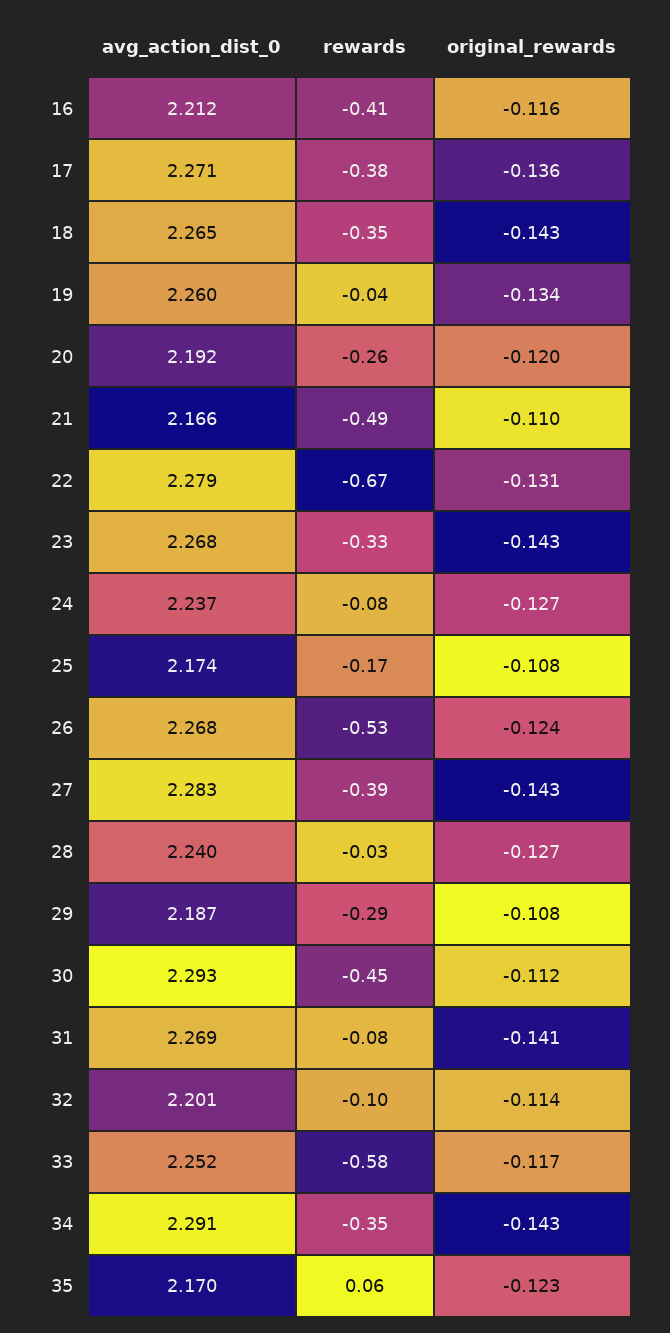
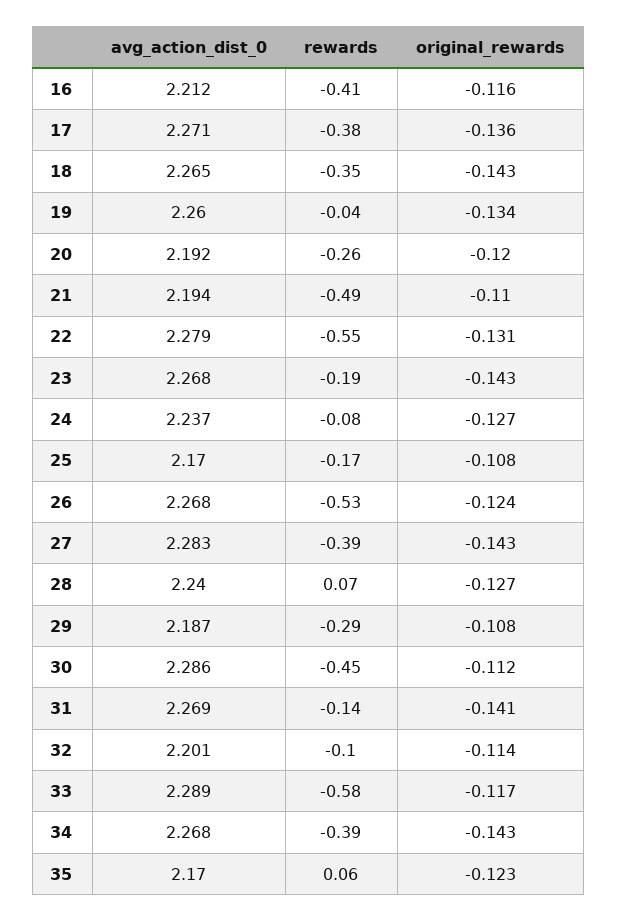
  {
    "avg_action_dist_0": {
      "16": 2.212,
      "17": 2.271,
      "18": 2.265,
      "19": 2.26,
      "20": 2.192,
-     "21": 2.166,
+     "21": 2.194,
      "22": 2.279,
      "23": 2.268,
      "24": 2.237,
-     "25": 2.174,
+     "25": 2.17,
      "26": 2.268,
      "27": 2.283,
      "28": 2.24,
      "29": 2.187,
-     "30": 2.293,
+     "30": 2.286,
      "31": 2.269,
      "32": 2.201,
-     "33": 2.252,
+     "33": 2.289,
-     "34": 2.291,
+     "34": 2.268,
      "35": 2.17
    },
    "rewards": {
      "16": -0.41,
      "17": -0.38,
      "18": -0.35,
      "19": -0.04,
      "20": -0.26,
      "21": -0.49,
-     "22": -0.67,
+     "22": -0.55,
-     "23": -0.33,
+     "23": -0.19,
      "24": -0.08,
      "25": -0.17,
      "26": -0.53,
      "27": -0.39,
-     "28": -0.03,
+     "28": 0.07,
      "29": -0.29,
      "30": -0.45,
-     "31": -0.08,
+     "31": -0.14,
      "32": -0.1,
      "33": -0.58,
-     "34": -0.35,
+     "34": -0.39,
      "35": 0.06
    },
    "original_rewards": {
      "16": -0.116,
      "17": -0.136,
      "18": -0.143,
      "19": -0.134,
      "20": -0.12,
      "21": -0.11,
      "22": -0.131,
      "23": -0.143,
      "24": -0.127,
      "25": -0.108,
      "26": -0.124,
      "27": -0.143,
      "28": -0.127,
      "29": -0.108,
      "30": -0.112,
      "31": -0.141,
      "32": -0.114,
      "33": -0.117,
      "34": -0.143,
      "35": -0.123
    }
  }

